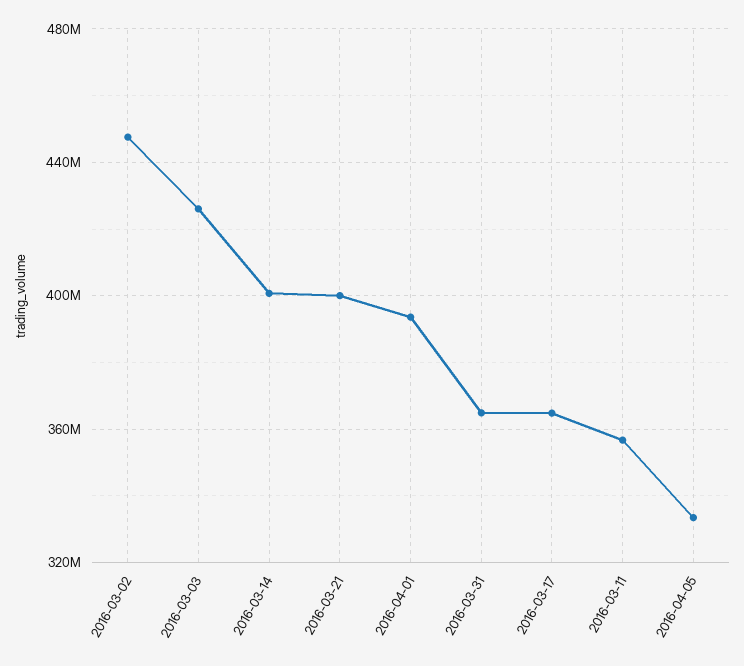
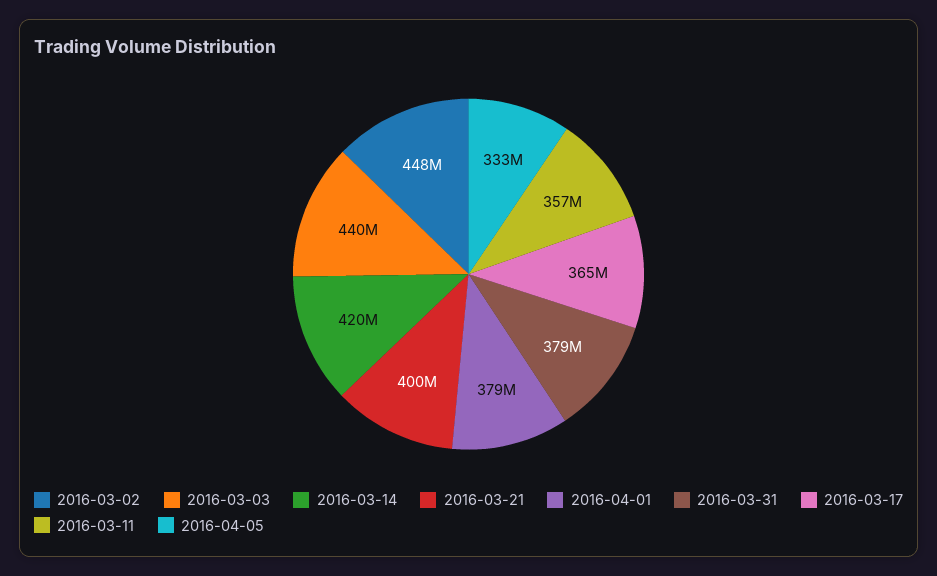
  {
    "2016-03-02": 448000000,
-   "2016-03-03": 425000000,
+   "2016-03-03": 440000000,
-   "2016-03-14": 400000000,
+   "2016-03-14": 420000000,
    "2016-03-21": 400000000,
-   "2016-04-01": 395000000,
+   "2016-04-01": 379000000,
-   "2016-03-31": 365000000,
+   "2016-03-31": 379000000,
    "2016-03-17": 365000000,
    "2016-03-11": 357000000,
    "2016-04-05": 333000000
  }

